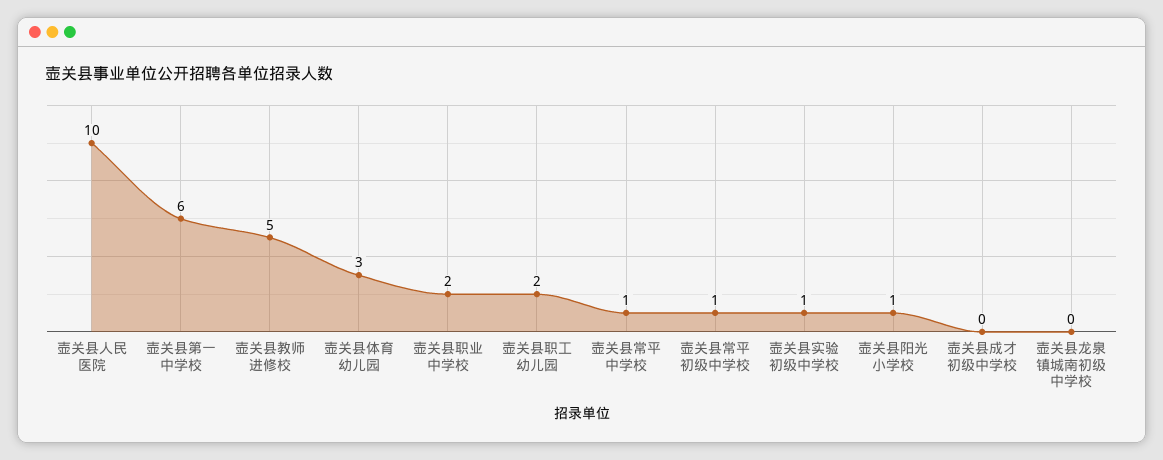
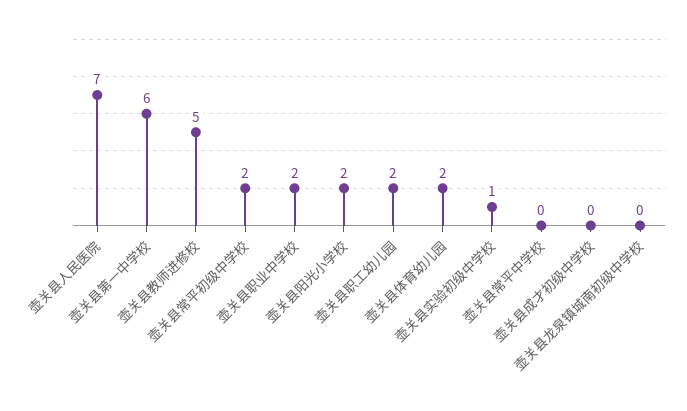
  {
-   "壶关县人民医院": 10,
+   "壶关县人民医院": 7,
    "壶关县第一中学校": 6,
    "壶关县教师进修校": 5,
-   "壶关县体育幼儿园": 3,
+   "壶关县体育幼儿园": 2,
    "壶关县职业中学校": 2,
    "壶关县职工幼儿园": 2,
-   "壶关县常平中学校": 1,
+   "壶关县常平中学校": 0,
-   "壶关县常平初级中学校": 1,
+   "壶关县常平初级中学校": 2,
    "壶关县实验初级中学校": 1,
-   "壶关县阳光小学校": 1,
+   "壶关县阳光小学校": 2,
    "壶关县成才初级中学校": 0,
    "壶关县龙泉镇城南初级中学校": 0
  }

